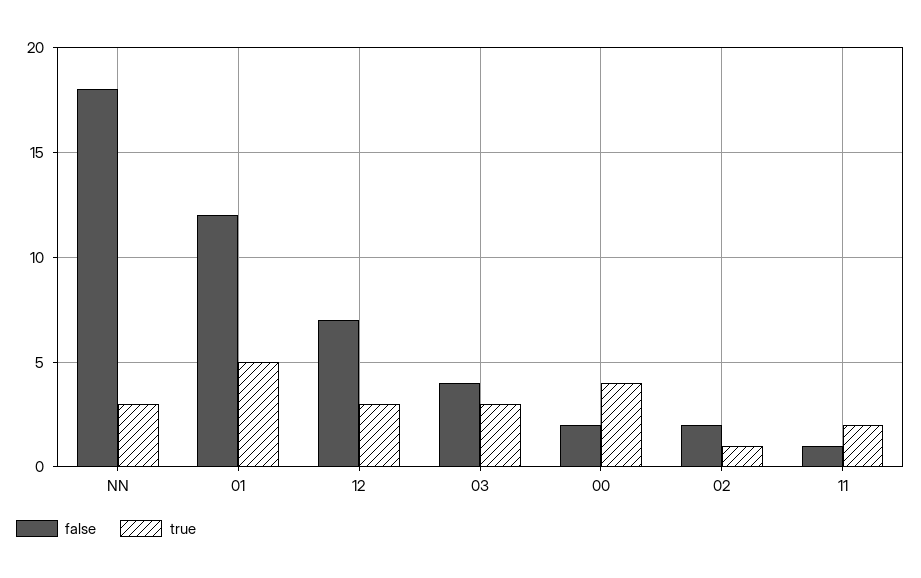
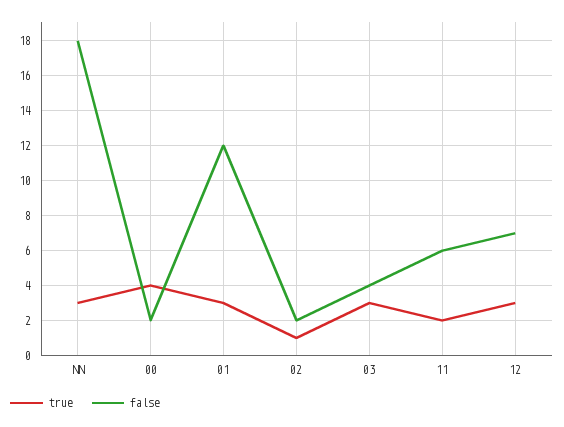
  {
    "false": {
      "NN": 18,
      "01": 12,
      "12": 7,
      "03": 4,
      "00": 2,
      "02": 2,
-     "11": 1
+     "11": 6
    },
    "true": {
      "NN": 3,
-     "01": 5,
+     "01": 3,
      "12": 3,
      "03": 3,
      "00": 4,
      "02": 1,
      "11": 2
    }
  }

